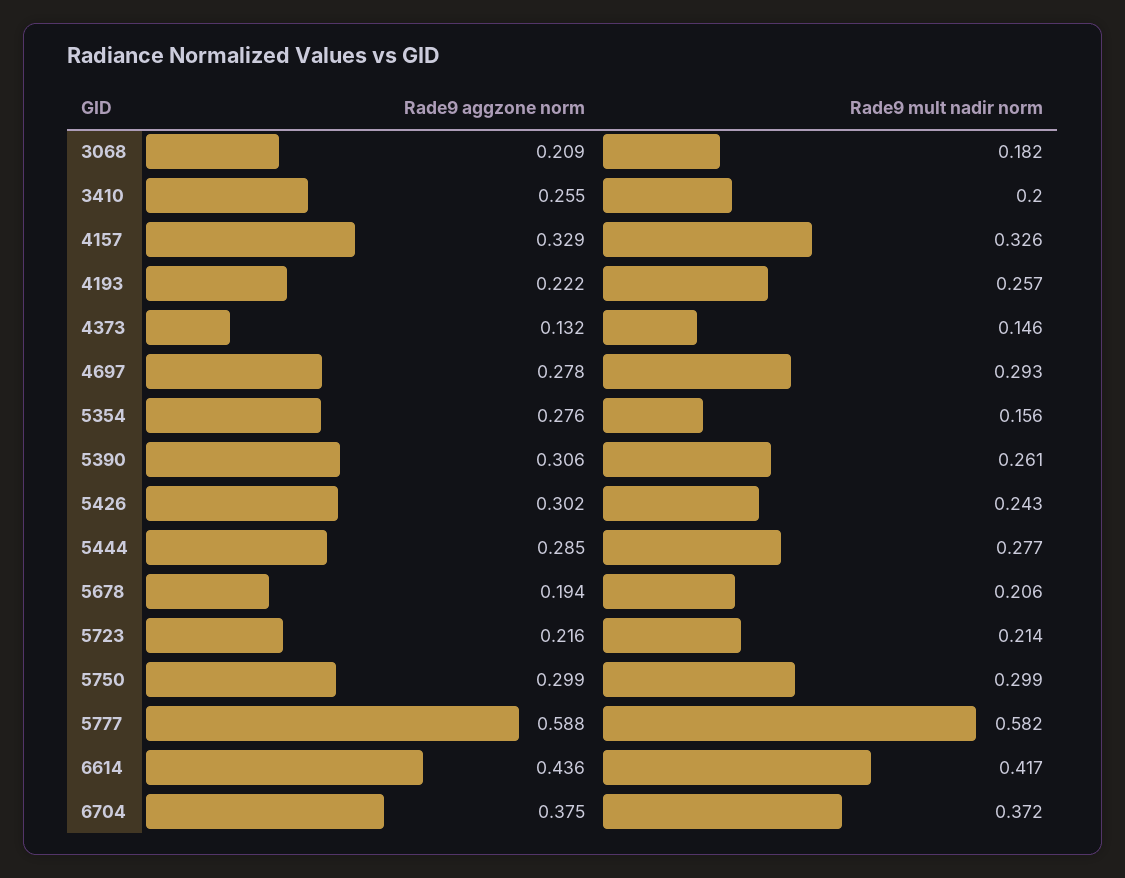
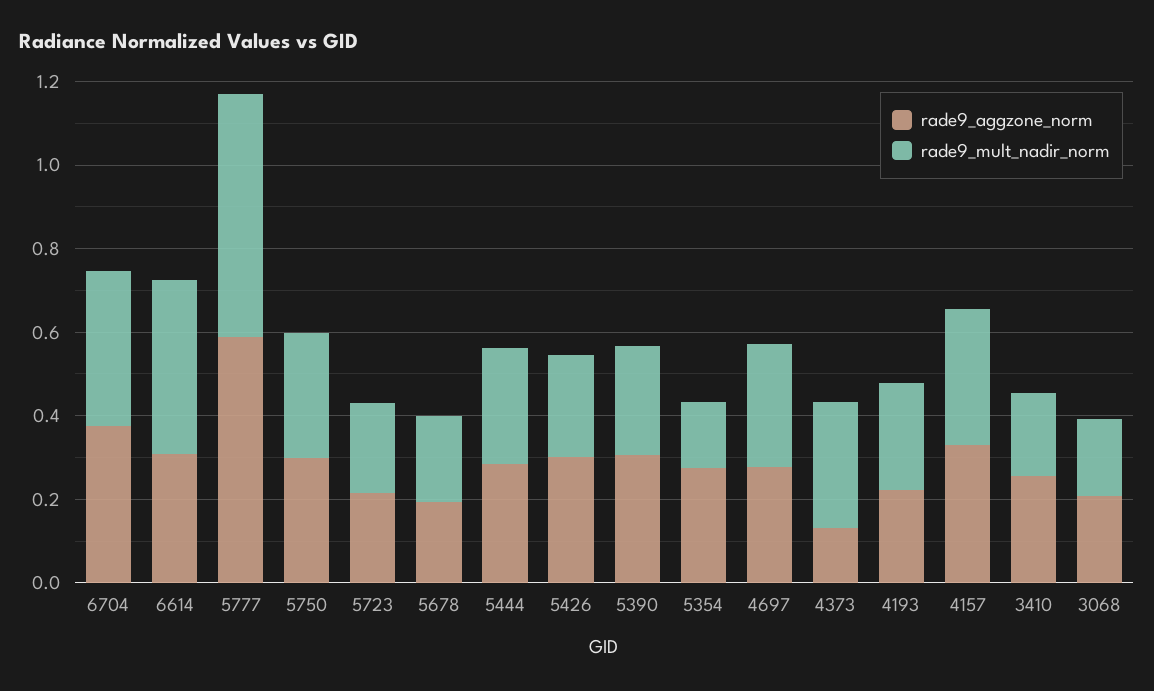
  {
    "Rade9 aggzone norm": {
      "3068": 0.209,
      "3410": 0.255,
      "4157": 0.329,
      "4193": 0.222,
      "4373": 0.132,
      "4697": 0.278,
      "5354": 0.276,
      "5390": 0.306,
      "5426": 0.302,
      "5444": 0.285,
      "5678": 0.194,
      "5723": 0.216,
      "5750": 0.299,
      "5777": 0.588,
-     "6614": 0.436,
+     "6614": 0.3,
      "6704": 0.375
    },
    "Rade9 mult nadir norm": {
      "3068": 0.182,
      "3410": 0.2,
      "4157": 0.326,
      "4193": 0.257,
-     "4373": 0.146,
+     "4373": 0.3,
      "4697": 0.293,
      "5354": 0.156,
      "5390": 0.261,
      "5426": 0.243,
      "5444": 0.277,
      "5678": 0.206,
      "5723": 0.214,
      "5750": 0.299,
      "5777": 0.582,
      "6614": 0.417,
      "6704": 0.372
    }
  }

